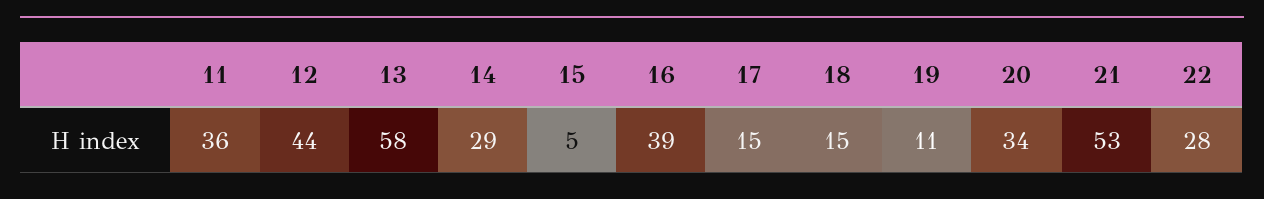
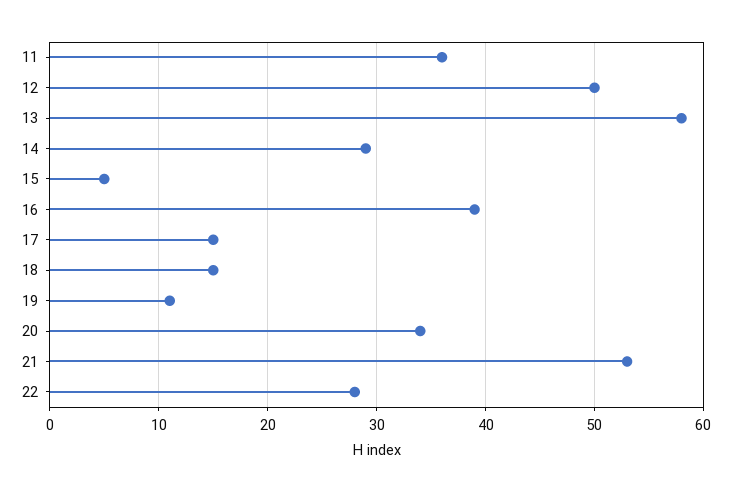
  {
    "11": 36,
-   "12": 44,
+   "12": 50,
    "13": 58,
    "14": 29,
    "15": 5,
    "16": 39,
    "17": 15,
    "18": 15,
    "19": 11,
    "20": 34,
    "21": 53,
    "22": 28
  }

